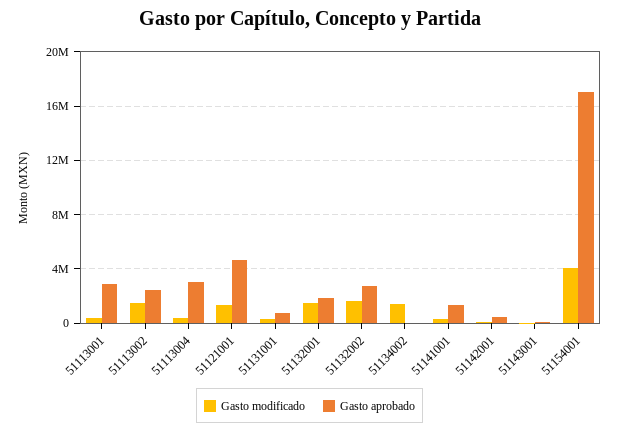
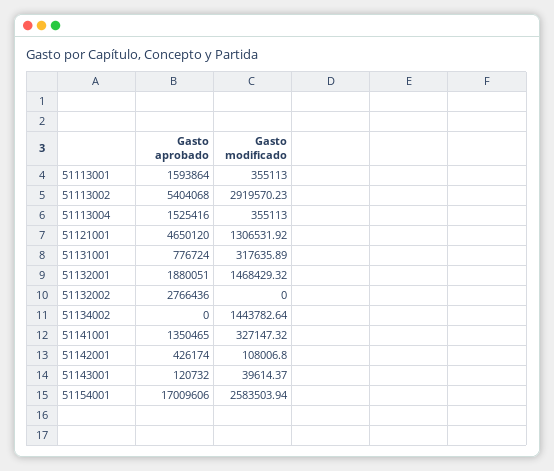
  {
    "Gasto modificado": {
      "51113001": 355113,
-     "51113002": 1500000,
+     "51113002": 2919570.23,
      "51113004": 355113,
      "51121001": 1306531.92,
      "51131001": 317635.89,
      "51132001": 1468429.32,
-     "51132002": 1500000,
+     "51132002": 0,
      "51134002": 1443782.64,
      "51141001": 327147.32,
      "51142001": 108006.8,
      "51143001": 39614.37,
-     "51154001": 4000000
+     "51154001": 2583503.94
    },
    "Gasto aprobado": {
-     "51113001": 3000000,
+     "51113001": 1593864,
-     "51113002": 2500000,
+     "51113002": 5404068,
-     "51113004": 3000000,
+     "51113004": 1525416,
      "51121001": 4650120,
      "51131001": 776724,
      "51132001": 1880051,
      "51132002": 2766436,
      "51134002": 0,
      "51141001": 1350465,
      "51142001": 426174,
      "51143001": 120732,
      "51154001": 17009606
    }
  }

